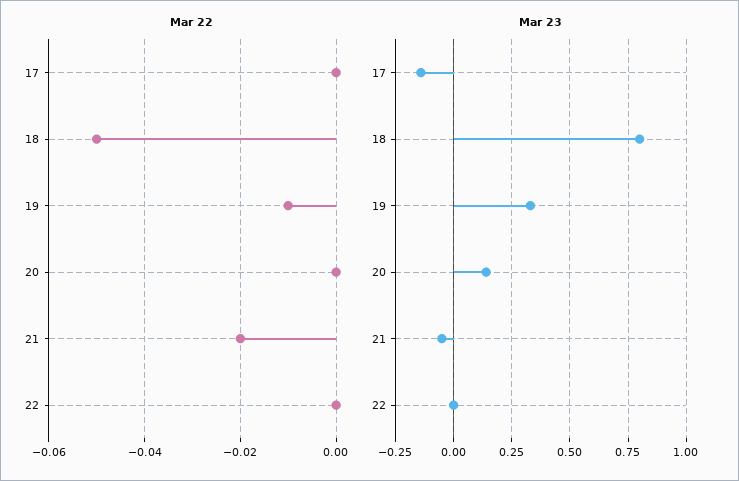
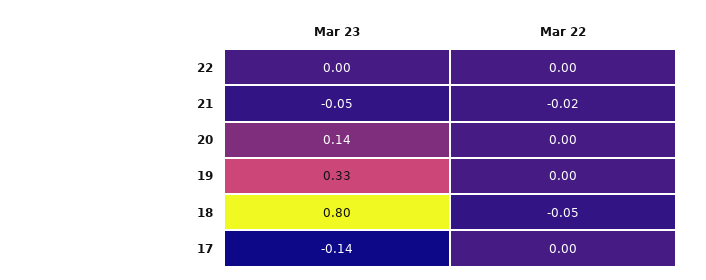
  {
    "Mar 22": {
      "17": 0,
      "18": -0.05,
-     "19": -0.01,
+     "19": 0,
      "20": 0,
      "21": -0.02,
      "22": 0
    },
    "Mar 23": {
      "17": -0.14,
      "18": 0.8,
      "19": 0.33,
      "20": 0.14,
      "21": -0.05,
      "22": 0
    }
  }

